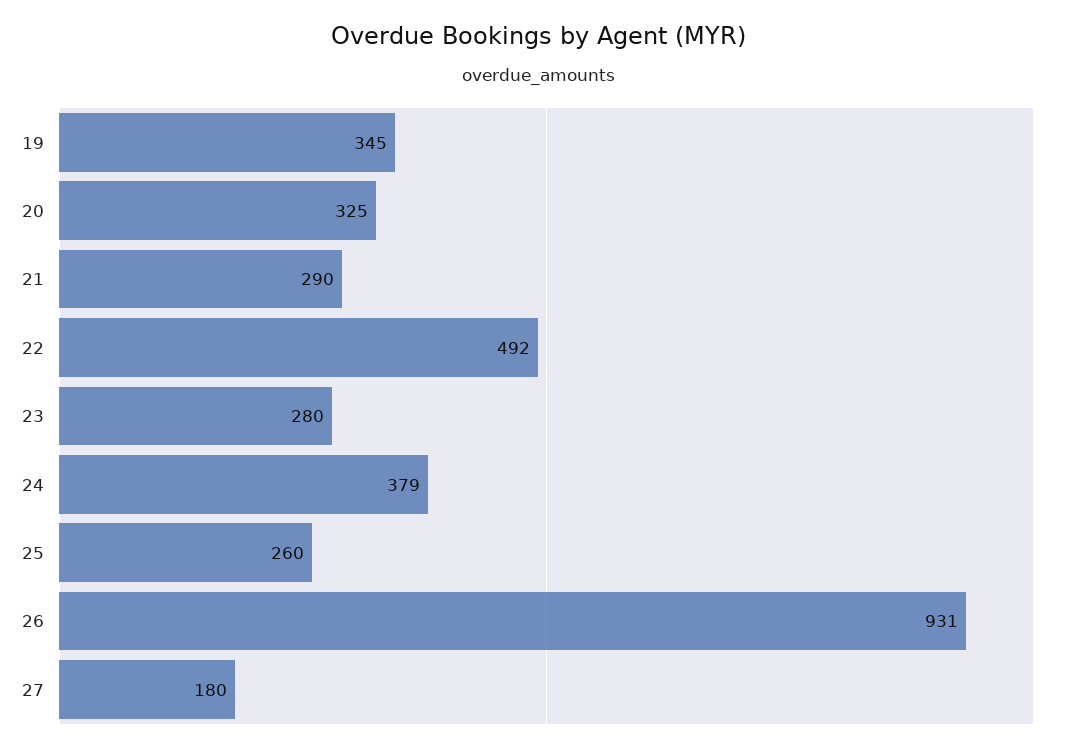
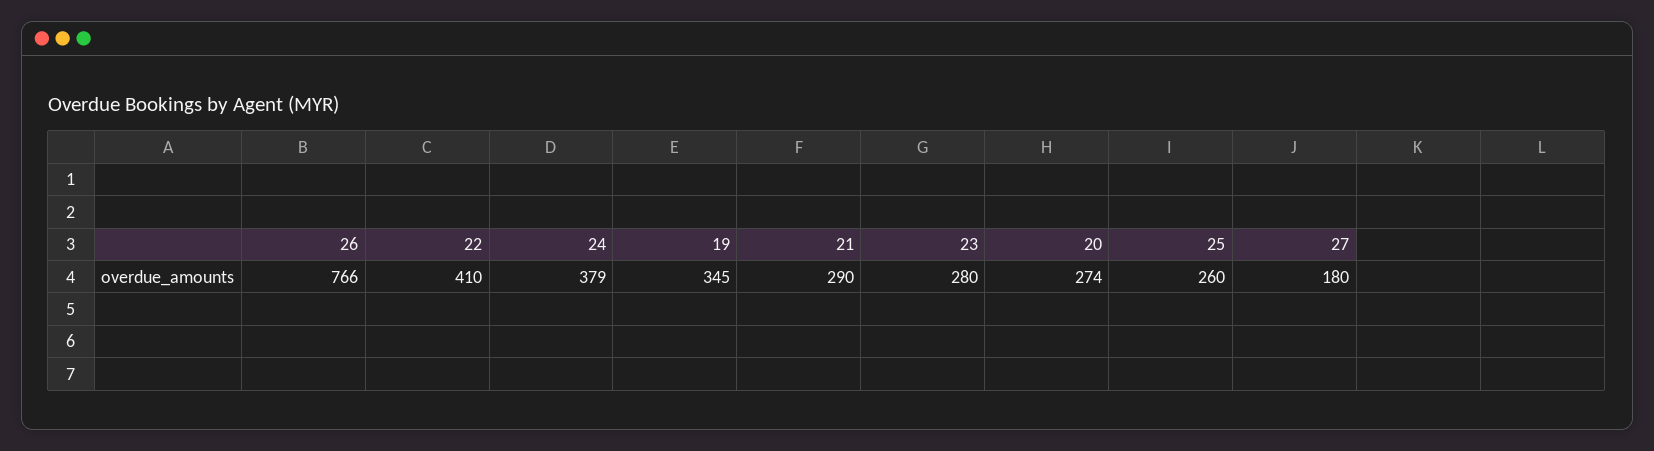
  {
    "19": 345,
-   "20": 325,
+   "20": 274,
    "21": 290,
-   "22": 492,
+   "22": 410,
    "23": 280,
    "24": 379,
    "25": 260,
-   "26": 931,
+   "26": 766,
    "27": 180
  }

